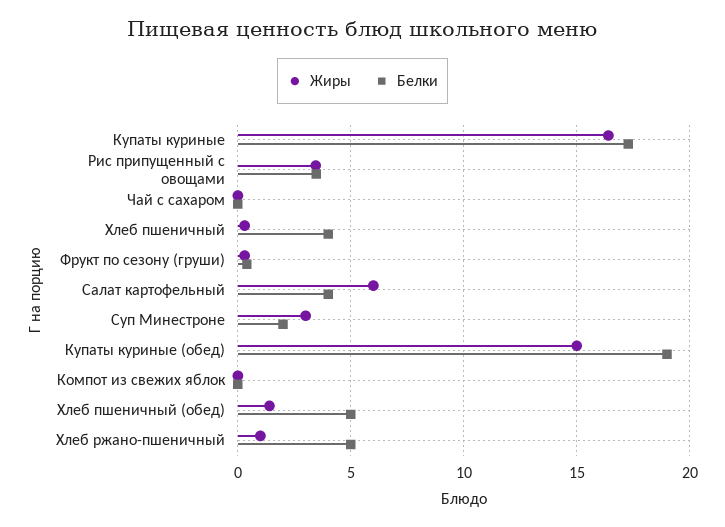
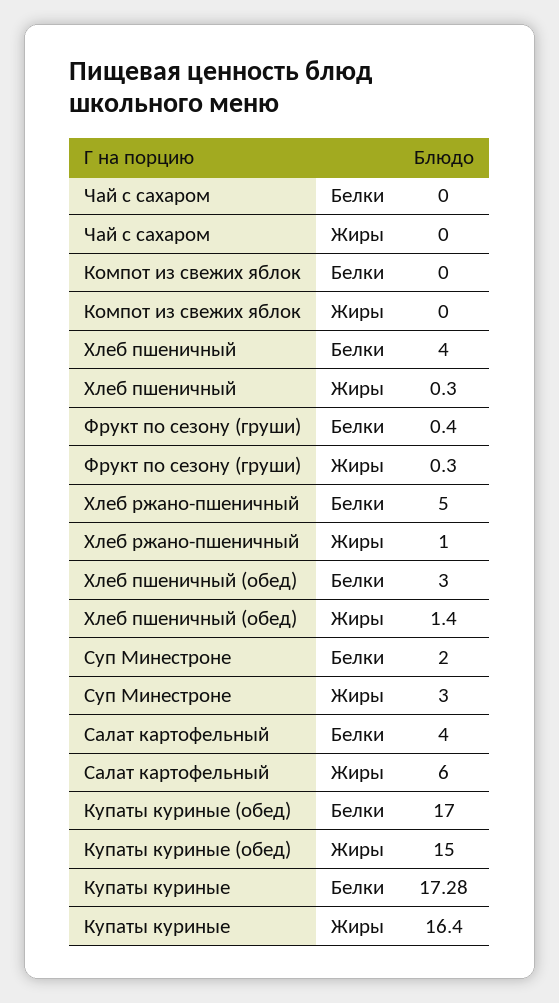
  {
    "Жиры": {
      "Купаты куриные": 16.4,
-     "Рис припущенный с овощами": 3.5,
      "Чай с сахаром": 0,
      "Хлеб пшеничный": 0.3,
      "Фрукт по сезону (груши)": 0.3,
      "Салат картофельный": 6,
      "Суп Минестроне": 3,
      "Купаты куриные (обед)": 15,
      "Компот из свежих яблок": 0,
      "Хлеб пшеничный (обед)": 1.4,
      "Хлеб ржано-пшеничный": 1
    },
    "Белки": {
      "Купаты куриные": 17.28,
-     "Рис припущенный с овощами": 3.5,
      "Чай с сахаром": 0,
      "Хлеб пшеничный": 4,
      "Фрукт по сезону (груши)": 0.4,
      "Салат картофельный": 4,
      "Суп Минестроне": 2,
-     "Купаты куриные (обед)": 19,
+     "Купаты куриные (обед)": 17,
      "Компот из свежих яблок": 0,
-     "Хлеб пшеничный (обед)": 5,
+     "Хлеб пшеничный (обед)": 3,
      "Хлеб ржано-пшеничный": 5
    }
  }

